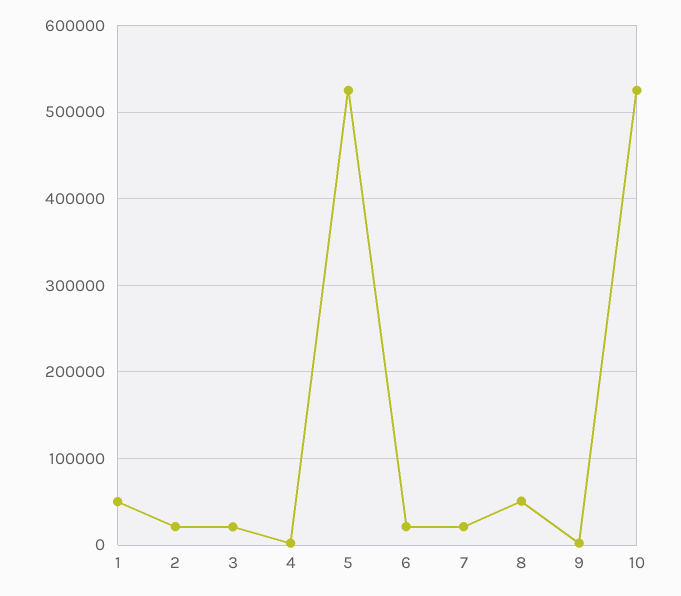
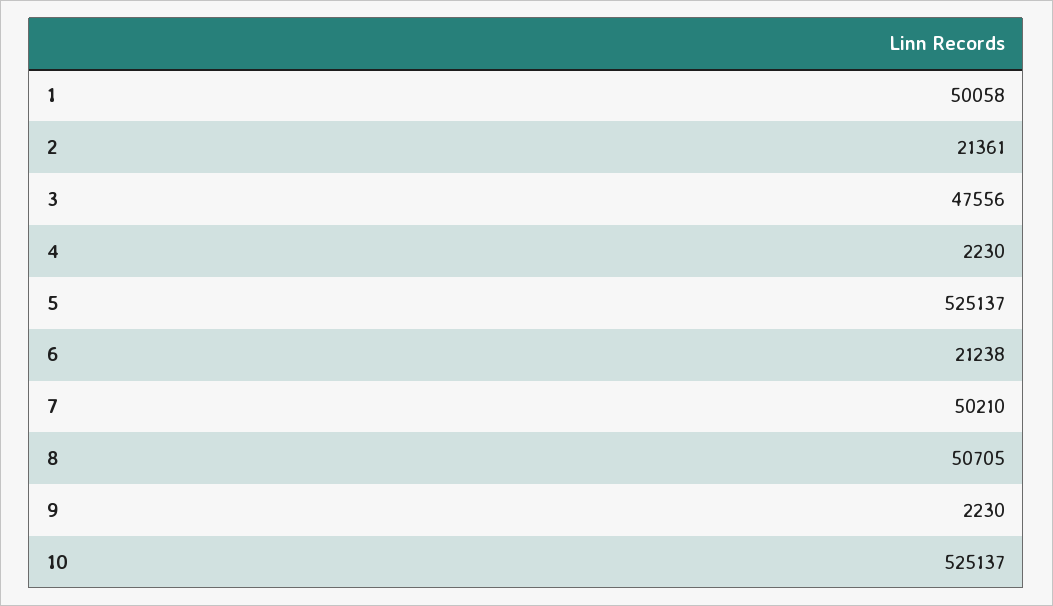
  {
    "1": 50058,
    "2": 21361,
-   "3": 20000,
+   "3": 47556,
    "4": 2230,
    "5": 525137,
    "6": 21238,
-   "7": 20000,
+   "7": 50210,
    "8": 50705,
    "9": 2230,
    "10": 525137
  }

